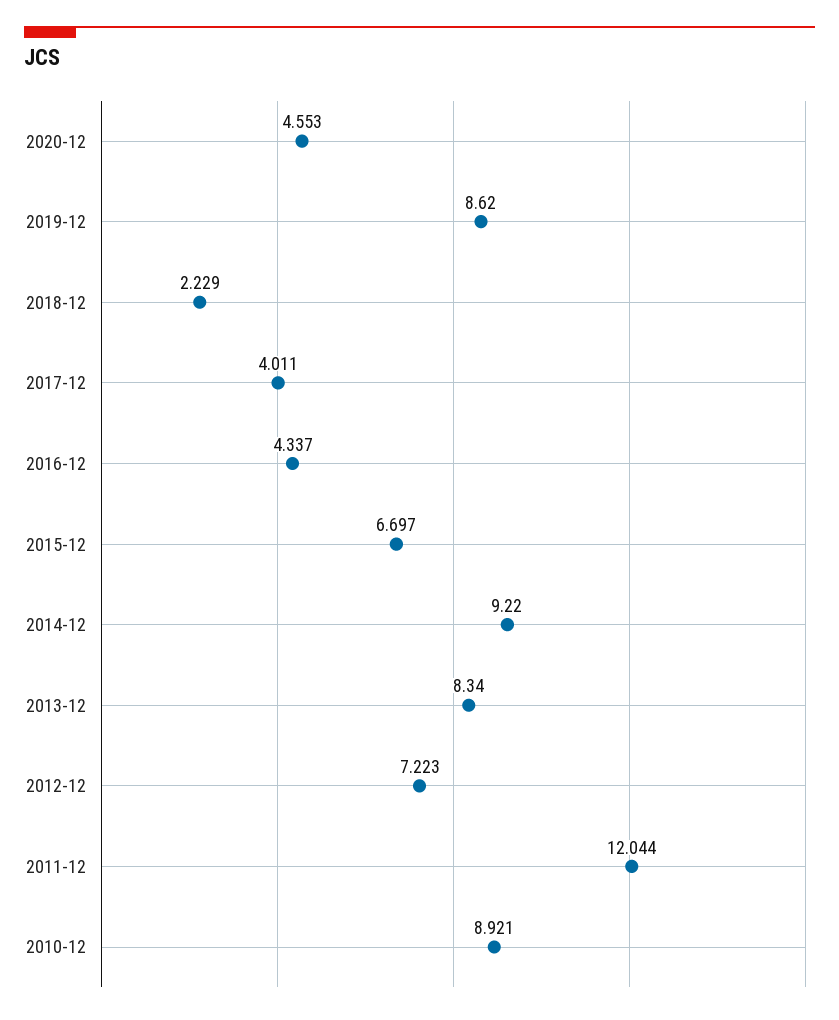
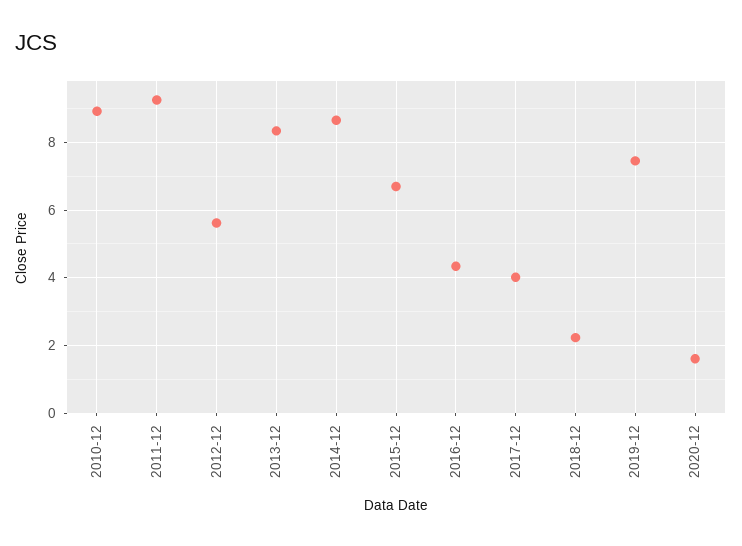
  {
-   "2020-12": 4.553,
+   "2020-12": 1.6,
-   "2019-12": 8.62,
+   "2019-12": 7.4,
    "2018-12": 2.229,
    "2017-12": 4.011,
    "2016-12": 4.337,
    "2015-12": 6.697,
-   "2014-12": 9.22,
+   "2014-12": 8.6,
    "2013-12": 8.34,
-   "2012-12": 7.223,
+   "2012-12": 5.6,
-   "2011-12": 12.044,
+   "2011-12": 9.2,
    "2010-12": 8.921
  }

